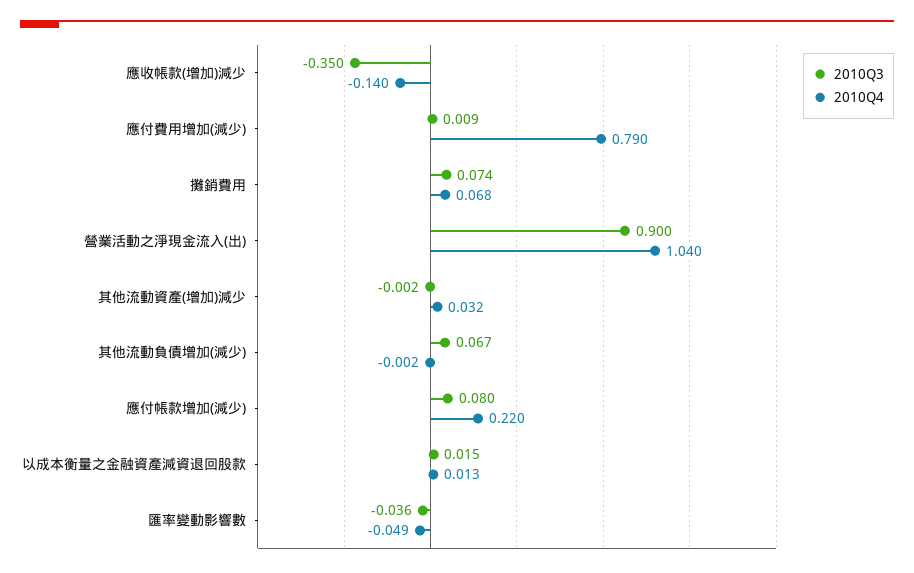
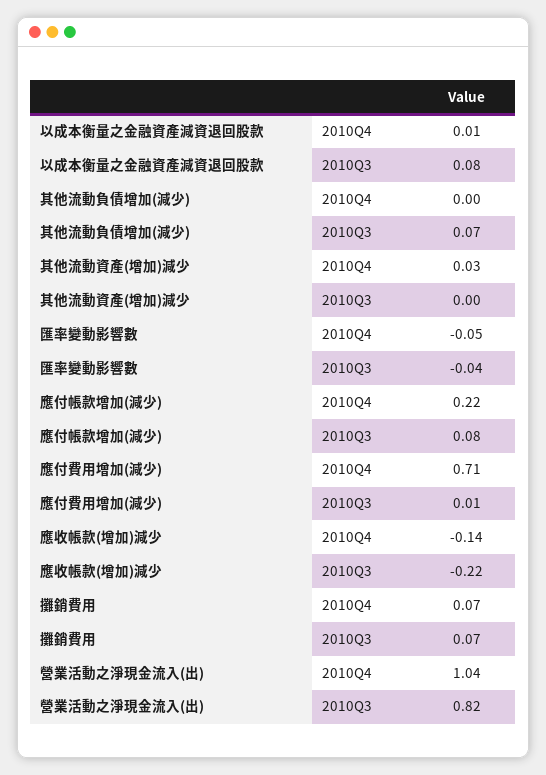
  {
    "2010Q3": {
-     "應收帳款(增加)減少": -0.35,
+     "應收帳款(增加)減少": -0.22,
      "應付費用增加(減少)": 0.009,
      "攤銷費用": 0.074,
-     "營業活動之淨現金流入(出)": 0.9,
+     "營業活動之淨現金流入(出)": 0.82,
      "其他流動資產(增加)減少": -0.002,
      "其他流動負債增加(減少)": 0.067,
      "應付帳款增加(減少)": 0.08,
-     "以成本衡量之金融資產減資退回股款": 0.015,
+     "以成本衡量之金融資產減資退回股款": 0.08,
      "匯率變動影響數": -0.036
    },
    "2010Q4": {
      "應收帳款(增加)減少": -0.14,
-     "應付費用增加(減少)": 0.79,
+     "應付費用增加(減少)": 0.71,
      "攤銷費用": 0.068,
      "營業活動之淨現金流入(出)": 1.04,
      "其他流動資產(增加)減少": 0.032,
      "其他流動負債增加(減少)": -0.002,
      "應付帳款增加(減少)": 0.22,
      "以成本衡量之金融資產減資退回股款": 0.013,
      "匯率變動影響數": -0.049
    }
  }

